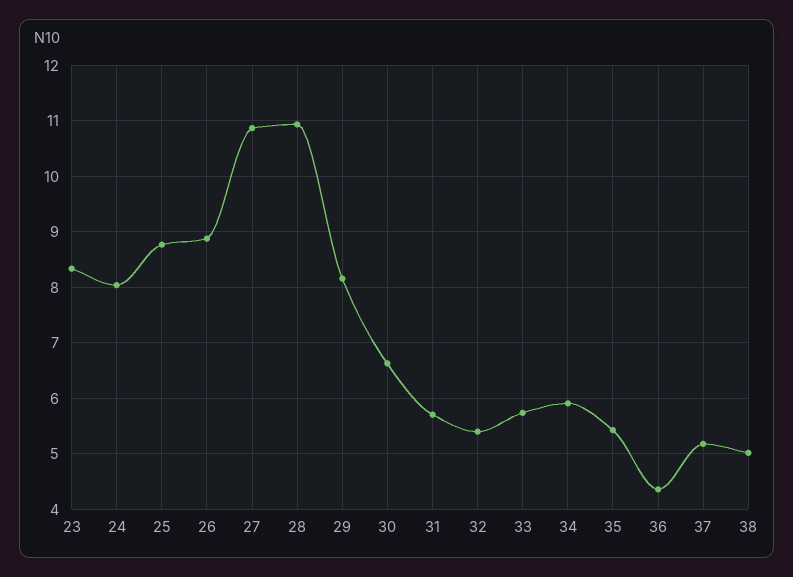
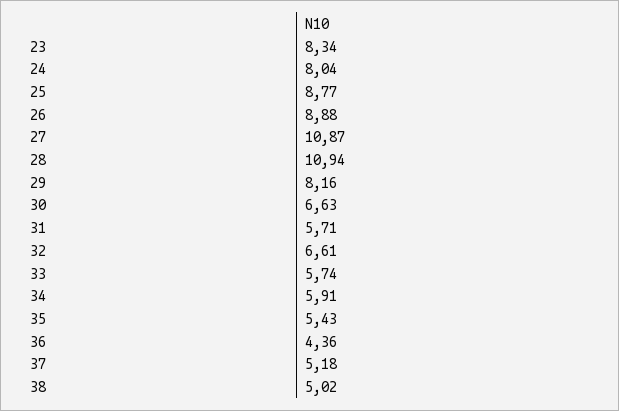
  {
    "23": 8.34,
    "24": 8.04,
    "25": 8.77,
    "26": 8.88,
    "27": 10.87,
    "28": 10.94,
    "29": 8.16,
    "30": 6.63,
    "31": 5.71,
-   "32": 5.4,
+   "32": 6.61,
    "33": 5.74,
    "34": 5.91,
    "35": 5.43,
    "36": 4.36,
    "37": 5.18,
    "38": 5.02
  }

